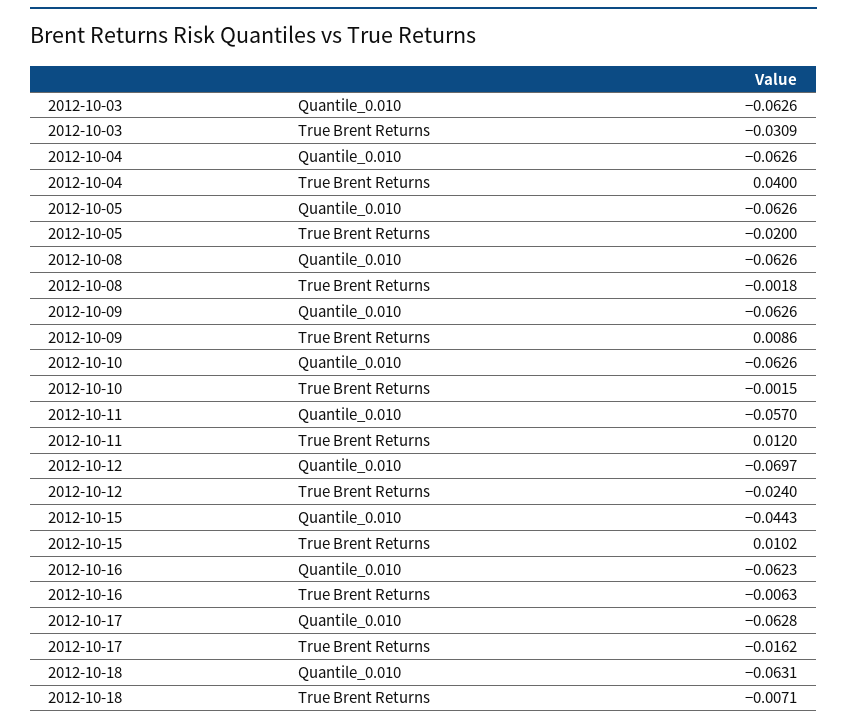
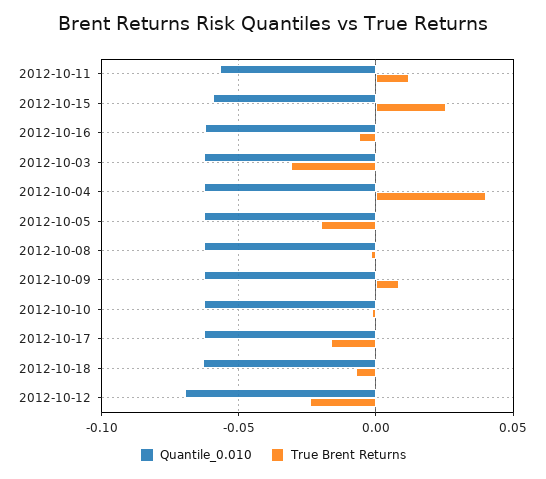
  {
    "Quantile_0.010": {
      "2012-10-03": -0.0626,
      "2012-10-04": -0.0626,
      "2012-10-05": -0.0626,
      "2012-10-08": -0.0626,
      "2012-10-09": -0.0626,
      "2012-10-10": -0.0626,
      "2012-10-11": -0.057,
      "2012-10-12": -0.0697,
-     "2012-10-15": -0.0443,
+     "2012-10-15": -0.06,
      "2012-10-16": -0.0623,
      "2012-10-17": -0.0628,
      "2012-10-18": -0.0631
    },
    "True Brent Returns": {
      "2012-10-03": -0.0309,
      "2012-10-04": 0.04,
      "2012-10-05": -0.02,
      "2012-10-08": -0.0018,
      "2012-10-09": 0.0086,
      "2012-10-10": -0.0015,
      "2012-10-11": 0.012,
      "2012-10-12": -0.024,
-     "2012-10-15": 0.0102,
+     "2012-10-15": 0.025,
      "2012-10-16": -0.0063,
      "2012-10-17": -0.0162,
      "2012-10-18": -0.0071
    }
  }

